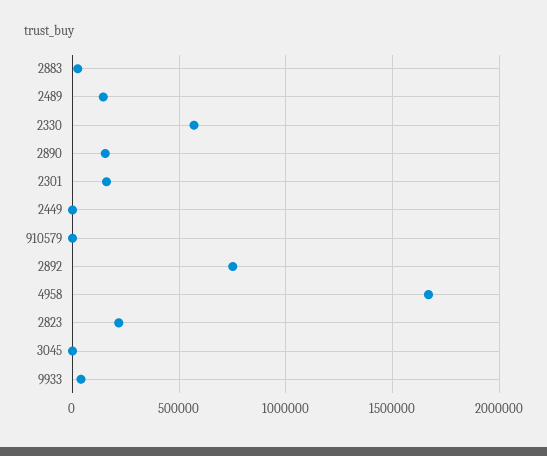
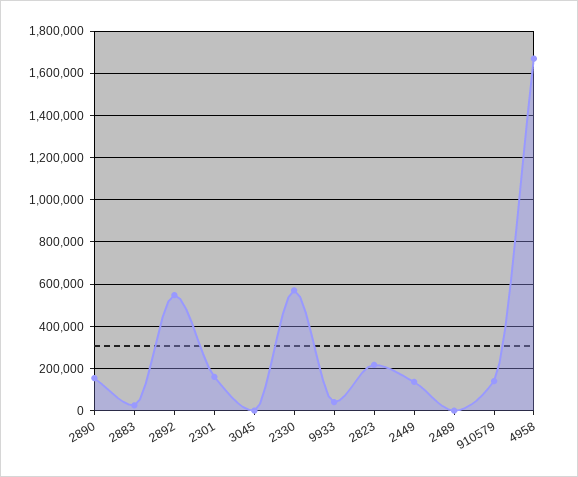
  {
    "2883": 50000,
-   "2489": 150000,
+   "2489": 0,
    "2330": 550000,
    "2890": 150000,
    "2301": 150000,
-   "2449": 0,
+   "2449": 150000,
-   "910579": 0,
+   "910579": 150000,
-   "2892": 750000,
+   "2892": 550000,
    "4958": 1650000,
    "2823": 200000,
    "3045": 0,
    "9933": 50000
  }

